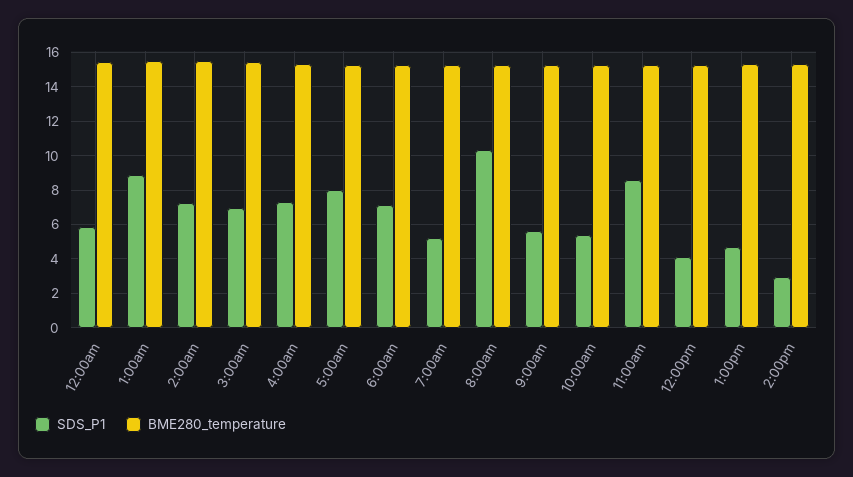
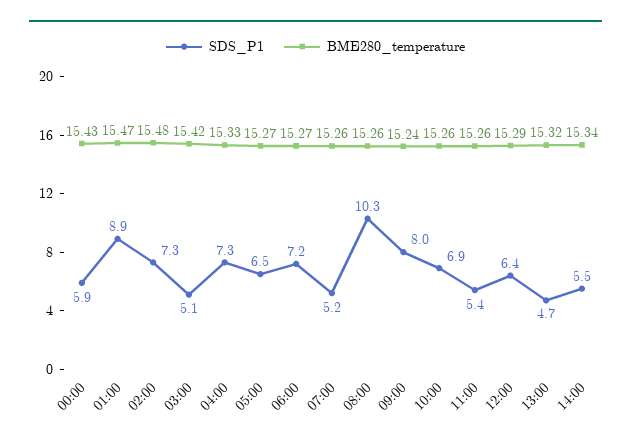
  {
    "SDS_P1": {
      "12:00am": 5.9,
      "1:00am": 8.9,
      "2:00am": 7.3,
-     "3:00am": 7,
+     "3:00am": 5.1,
      "4:00am": 7.3,
-     "5:00am": 8,
+     "5:00am": 6.5,
      "6:00am": 7.2,
      "7:00am": 5.2,
      "8:00am": 10.3,
-     "9:00am": 5.5,
+     "9:00am": 8,
-     "10:00am": 5.5,
+     "10:00am": 6.9,
-     "11:00am": 8.5,
+     "11:00am": 5.4,
-     "12:00pm": 4,
+     "12:00pm": 6.4,
      "1:00pm": 4.7,
-     "2:00pm": 3
+     "2:00pm": 5.5
    },
    "BME280_temperature": {
      "12:00am": 15.43,
      "1:00am": 15.47,
      "2:00am": 15.48,
      "3:00am": 15.42,
      "4:00am": 15.33,
      "5:00am": 15.27,
      "6:00am": 15.27,
      "7:00am": 15.26,
      "8:00am": 15.26,
      "9:00am": 15.24,
      "10:00am": 15.26,
      "11:00am": 15.26,
      "12:00pm": 15.29,
      "1:00pm": 15.32,
      "2:00pm": 15.34
    }
  }

